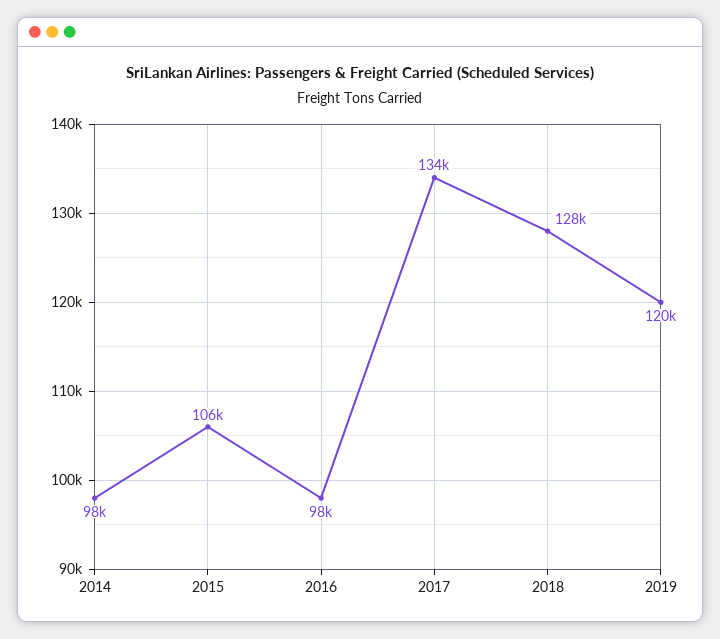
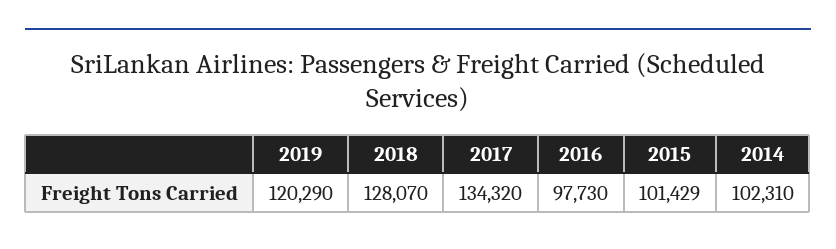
  {
-   "2014": 98000,
+   "2014": 102310,
-   "2015": 106000,
+   "2015": 101429,
    "2016": 97730,
    "2017": 134320,
    "2018": 128070,
    "2019": 120290
  }

